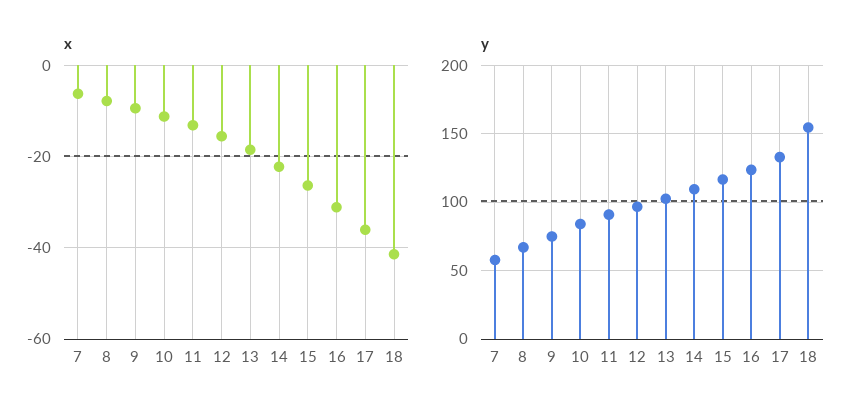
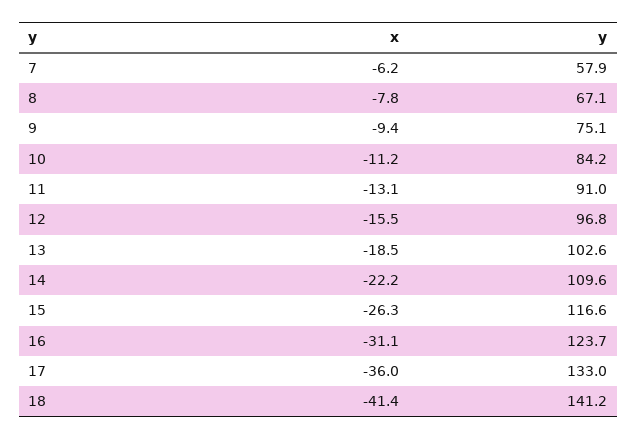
  {
    "x": {
      "7": -6.2,
      "8": -7.8,
      "9": -9.4,
      "10": -11.2,
      "11": -13.1,
      "12": -15.5,
      "13": -18.5,
      "14": -22.2,
      "15": -26.3,
      "16": -31.1,
      "17": -36,
      "18": -41.4
    },
    "y": {
      "7": 57.9,
      "8": 67.1,
      "9": 75.1,
      "10": 84.2,
      "11": 91,
      "12": 96.8,
      "13": 102.6,
      "14": 109.6,
      "15": 116.6,
      "16": 123.7,
      "17": 133,
-     "18": 155
+     "18": 141.2
    }
  }

